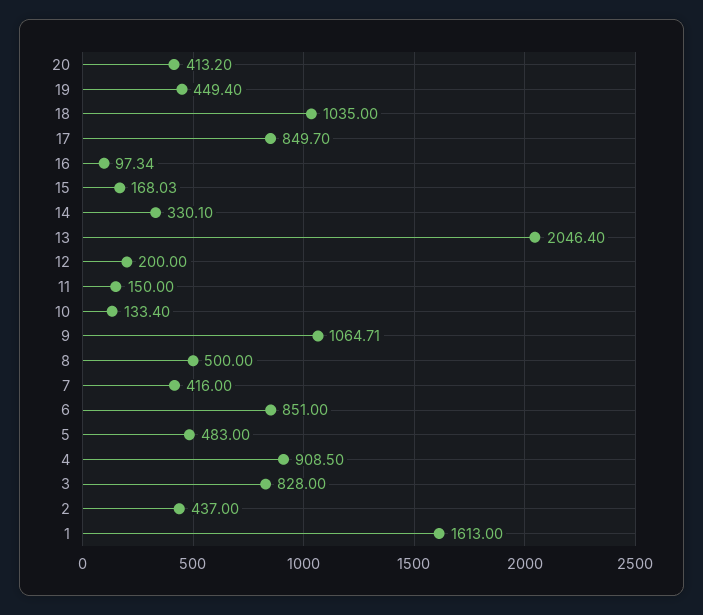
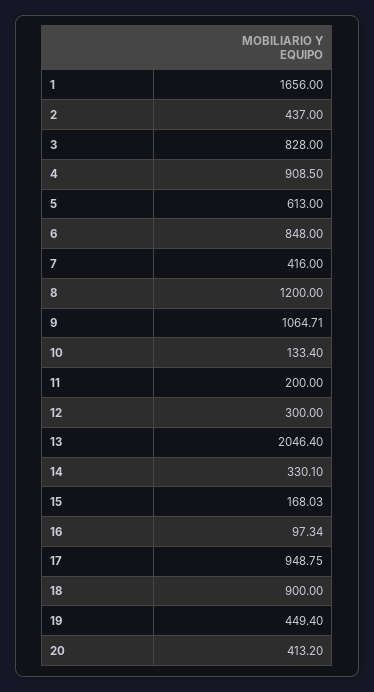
  {
    "20": 413.2,
    "19": 449.4,
-   "18": 1035,
+   "18": 900,
-   "17": 849.7,
+   "17": 948.75,
    "16": 97.34,
    "15": 168.03,
    "14": 330.1,
    "13": 2046.4,
-   "12": 200,
+   "12": 300,
-   "11": 150,
+   "11": 200,
    "10": 133.4,
    "9": 1064.71,
-   "8": 500,
+   "8": 1200,
    "7": 416,
-   "6": 851,
+   "6": 848,
-   "5": 483,
+   "5": 613,
    "4": 908.5,
    "3": 828,
    "2": 437,
-   "1": 1613
+   "1": 1656
  }

